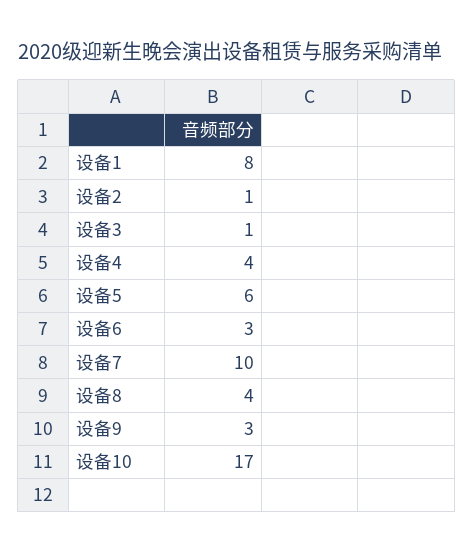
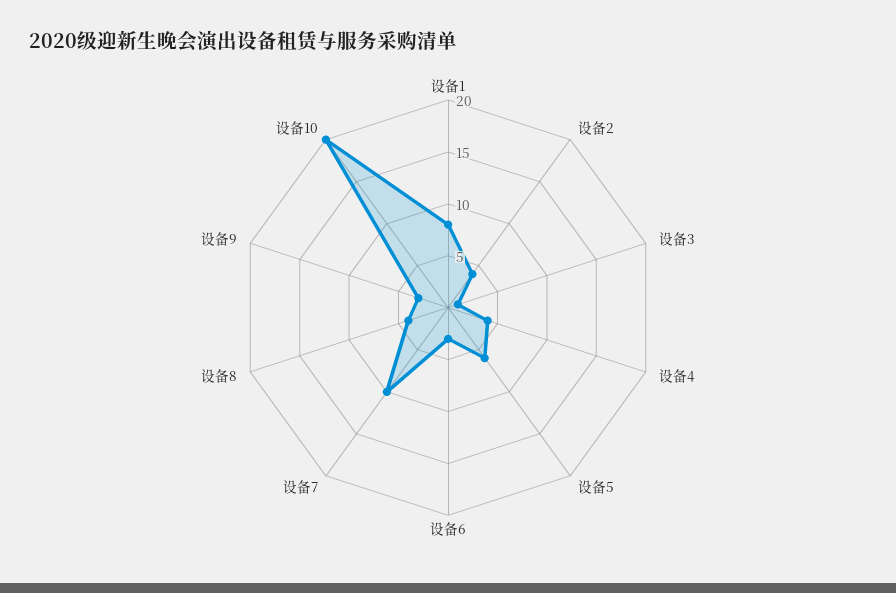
  {
    "设备1": 8,
-   "设备2": 1,
+   "设备2": 4,
    "设备3": 1,
    "设备4": 4,
    "设备5": 6,
    "设备6": 3,
    "设备7": 10,
    "设备8": 4,
    "设备9": 3,
-   "设备10": 17
+   "设备10": 20
  }

